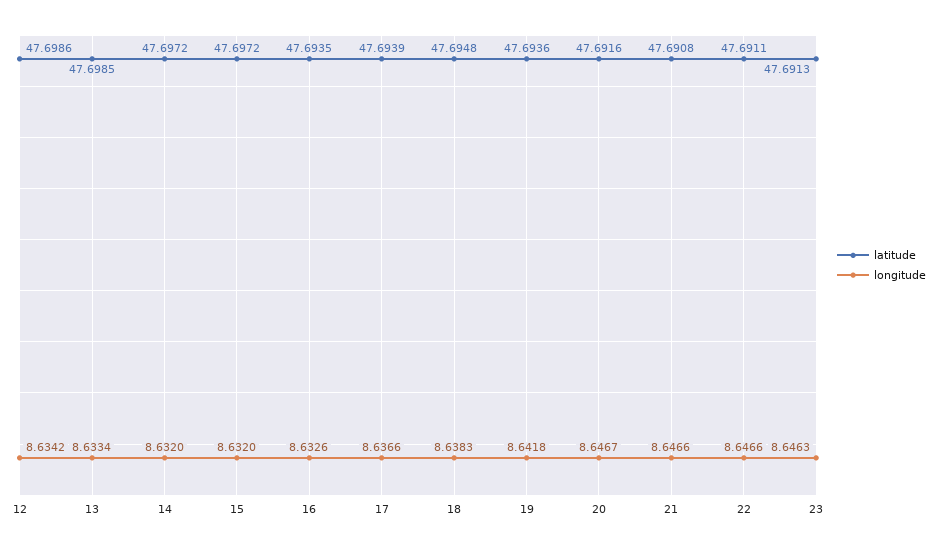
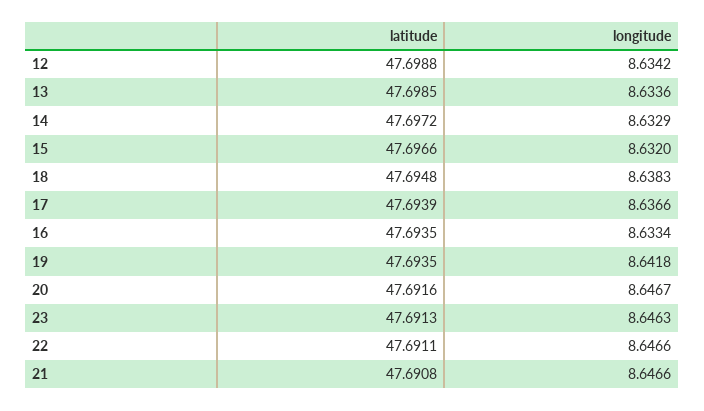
  {
    "latitude": {
-     "12": 47.6986,
+     "12": 47.6988,
      "13": 47.6985,
      "14": 47.6972,
-     "15": 47.6972,
+     "15": 47.6966,
      "16": 47.6935,
      "17": 47.6939,
      "18": 47.6948,
-     "19": 47.6936,
+     "19": 47.6935,
      "20": 47.6916,
      "21": 47.6908,
      "22": 47.6911,
      "23": 47.6913
    },
    "longitude": {
      "12": 8.6342,
-     "13": 8.6334,
+     "13": 8.6336,
-     "14": 8.632,
+     "14": 8.6329,
      "15": 8.632,
-     "16": 8.6326,
+     "16": 8.6334,
      "17": 8.6366,
      "18": 8.6383,
      "19": 8.6418,
      "20": 8.6467,
      "21": 8.6466,
      "22": 8.6466,
      "23": 8.6463
    }
  }

